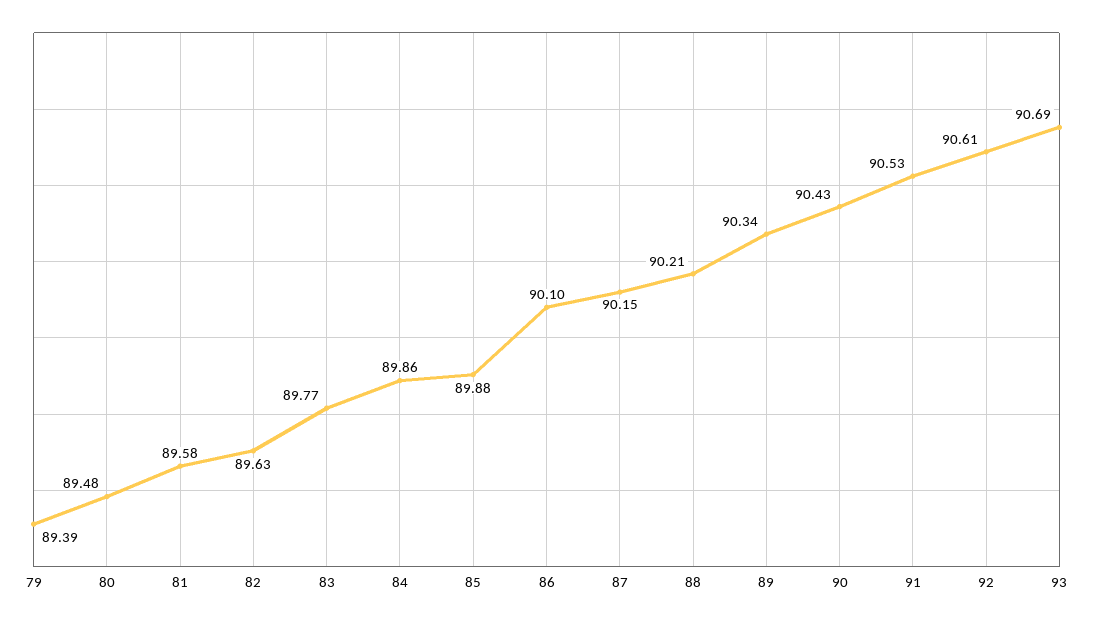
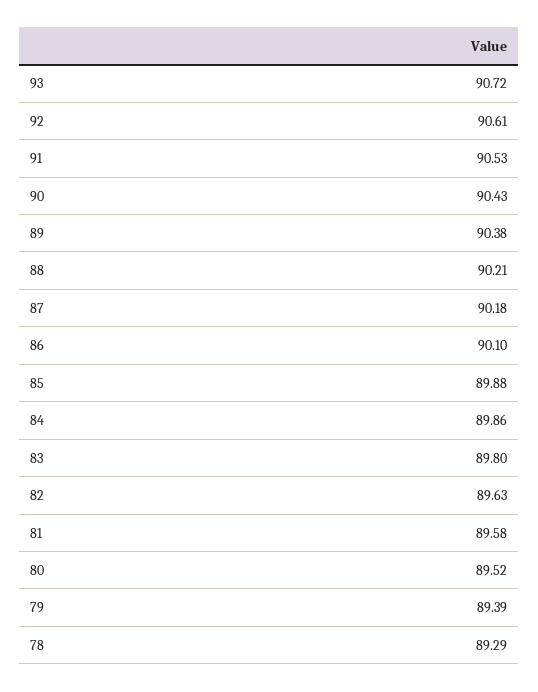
  {
    "79": 89.39,
-   "80": 89.48,
+   "80": 89.52,
    "81": 89.58,
    "82": 89.63,
-   "83": 89.77,
+   "83": 89.8,
    "84": 89.86,
    "85": 89.88,
    "86": 90.1,
-   "87": 90.15,
+   "87": 90.18,
    "88": 90.21,
-   "89": 90.34,
+   "89": 90.38,
    "90": 90.43,
    "91": 90.53,
    "92": 90.61,
-   "93": 90.69
+   "93": 90.72,
+   "78": 89.29
  }

